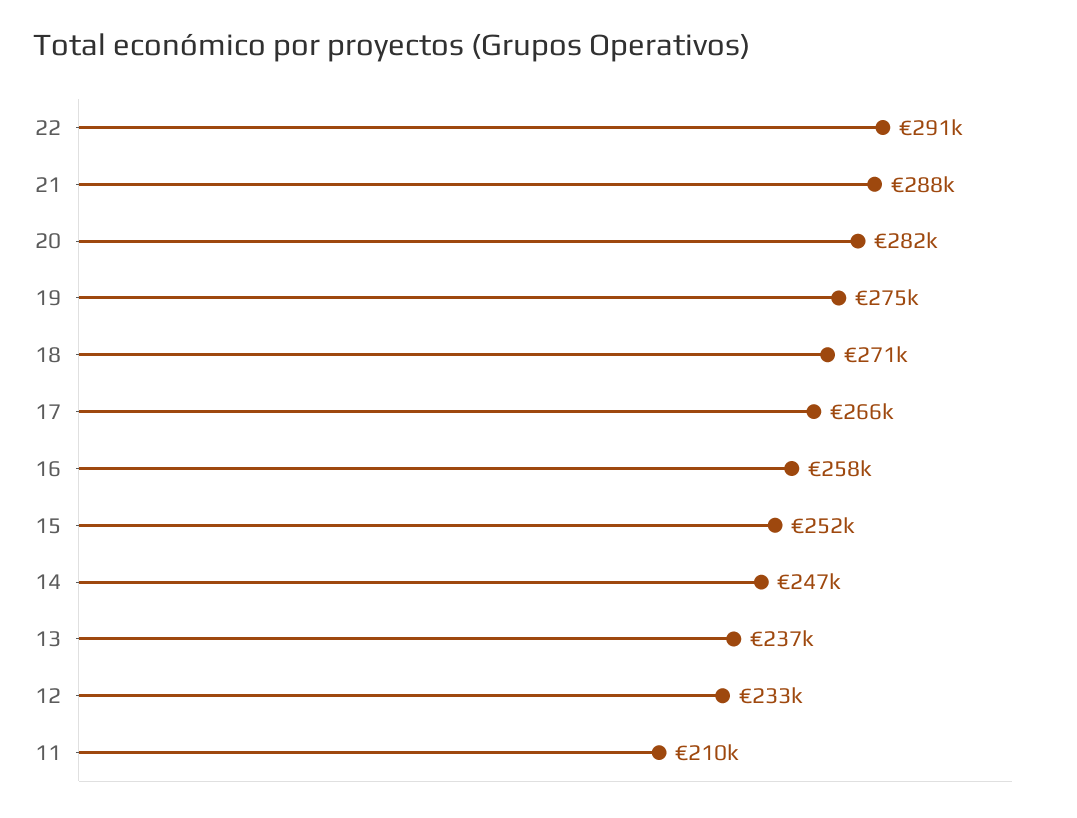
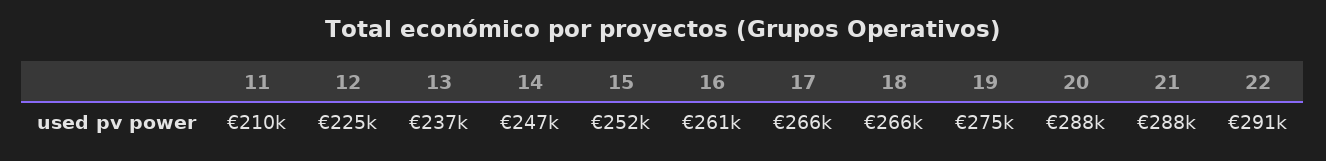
  {
    "22": 291000,
    "21": 288000,
-   "20": 282000,
+   "20": 288000,
    "19": 275000,
-   "18": 271000,
+   "18": 266000,
    "17": 266000,
-   "16": 258000,
+   "16": 261000,
    "15": 252000,
    "14": 247000,
    "13": 237000,
-   "12": 233000,
+   "12": 225000,
    "11": 210000
  }

